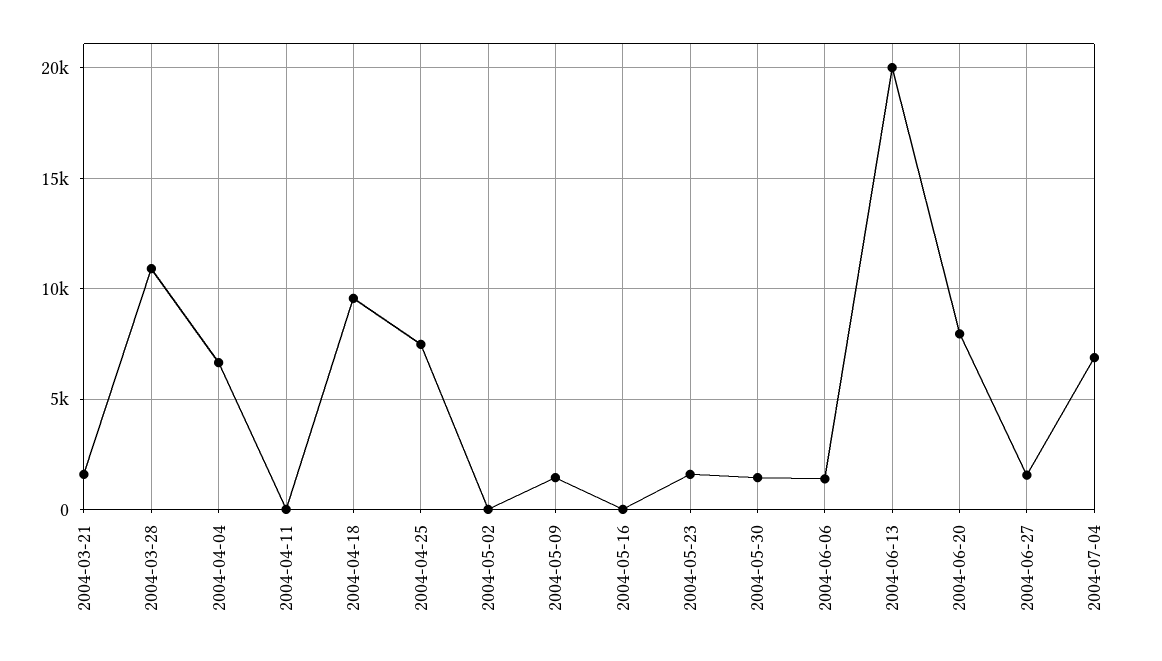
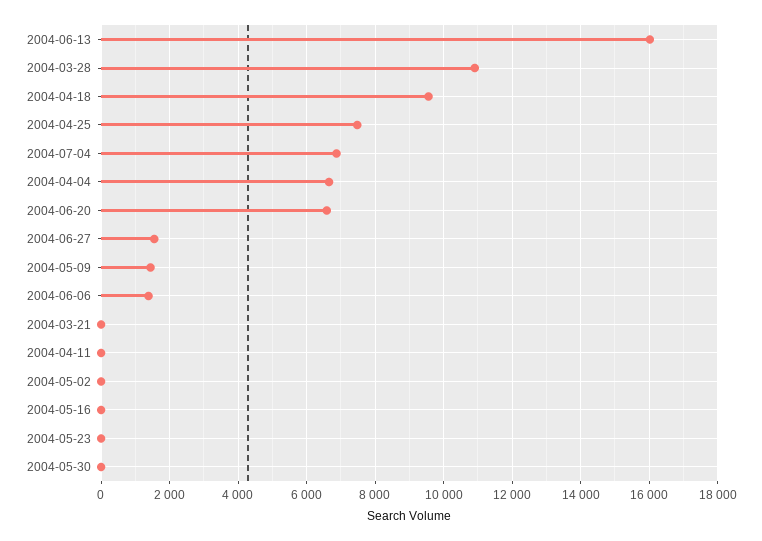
  {
-   "2004-03-21": 1500,
+   "2004-03-21": 0,
    "2004-03-28": 11000,
    "2004-04-04": 6600,
    "2004-04-11": 0,
    "2004-04-18": 9600,
    "2004-04-25": 7400,
    "2004-05-02": 0,
    "2004-05-09": 1400,
    "2004-05-16": 0,
-   "2004-05-23": 1500,
+   "2004-05-23": 0,
-   "2004-05-30": 1500,
+   "2004-05-30": 0,
    "2004-06-06": 1400,
-   "2004-06-13": 20000,
+   "2004-06-13": 16000,
-   "2004-06-20": 8000,
+   "2004-06-20": 6600,
    "2004-06-27": 1600,
    "2004-07-04": 6800
  }

